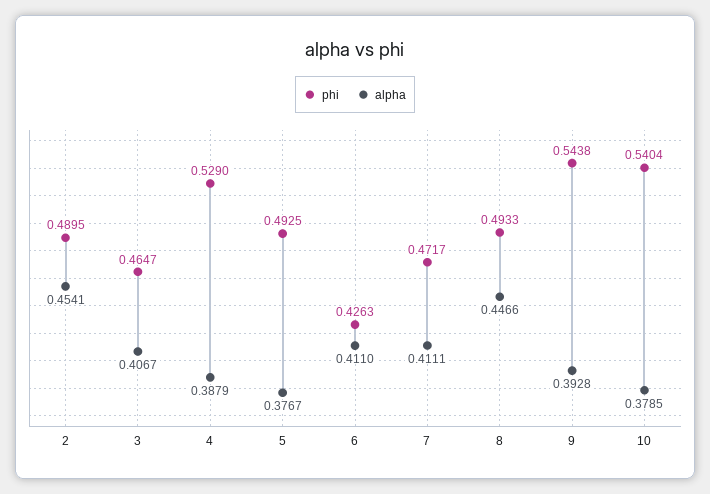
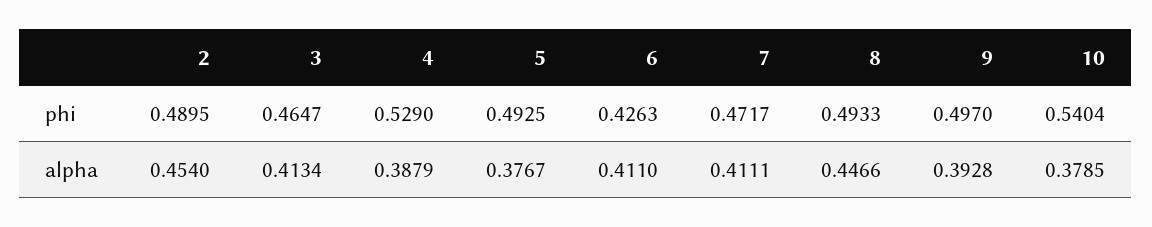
  {
    "phi": {
      "2": 0.4895,
      "3": 0.4647,
      "4": 0.529,
      "5": 0.4925,
      "6": 0.4263,
      "7": 0.4717,
      "8": 0.4933,
-     "9": 0.5438,
+     "9": 0.497,
      "10": 0.5404
    },
    "alpha": {
-     "2": 0.4541,
+     "2": 0.454,
-     "3": 0.4067,
+     "3": 0.4134,
      "4": 0.3879,
      "5": 0.3767,
      "6": 0.411,
      "7": 0.4111,
      "8": 0.4466,
      "9": 0.3928,
      "10": 0.3785
    }
  }

